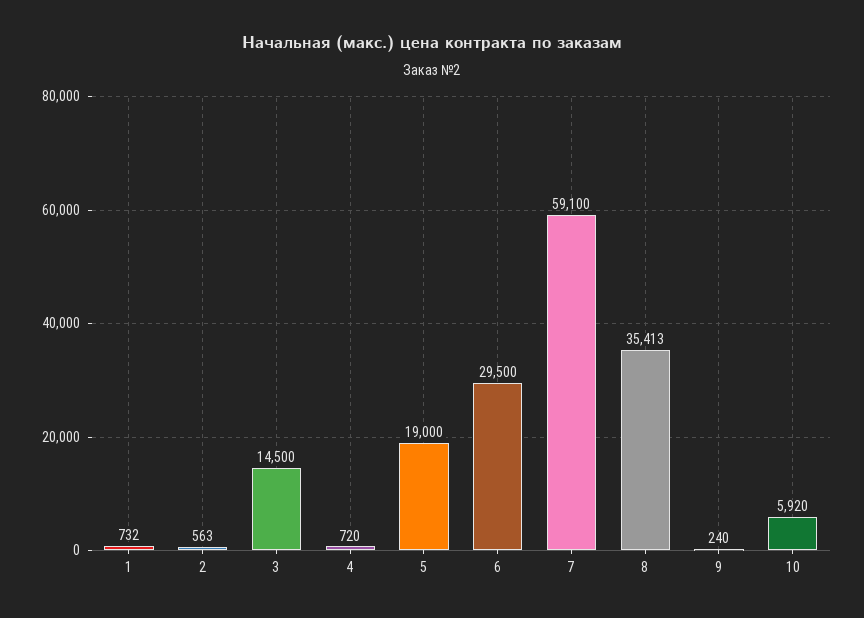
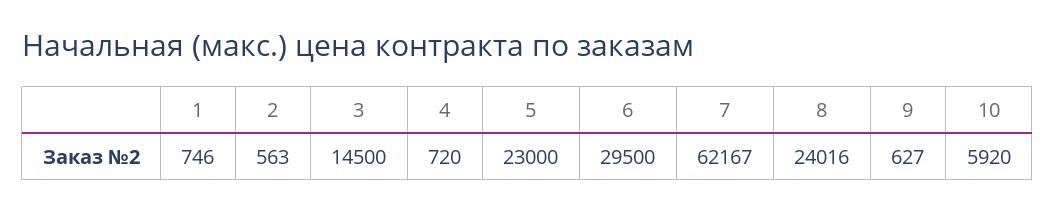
  {
-   "1": 732,
+   "1": 746,
    "2": 563,
    "3": 14500,
    "4": 720,
-   "5": 19000,
+   "5": 23000,
    "6": 29500,
-   "7": 59100,
+   "7": 62167,
-   "8": 35413,
+   "8": 24016,
-   "9": 240,
+   "9": 627,
    "10": 5920
  }

